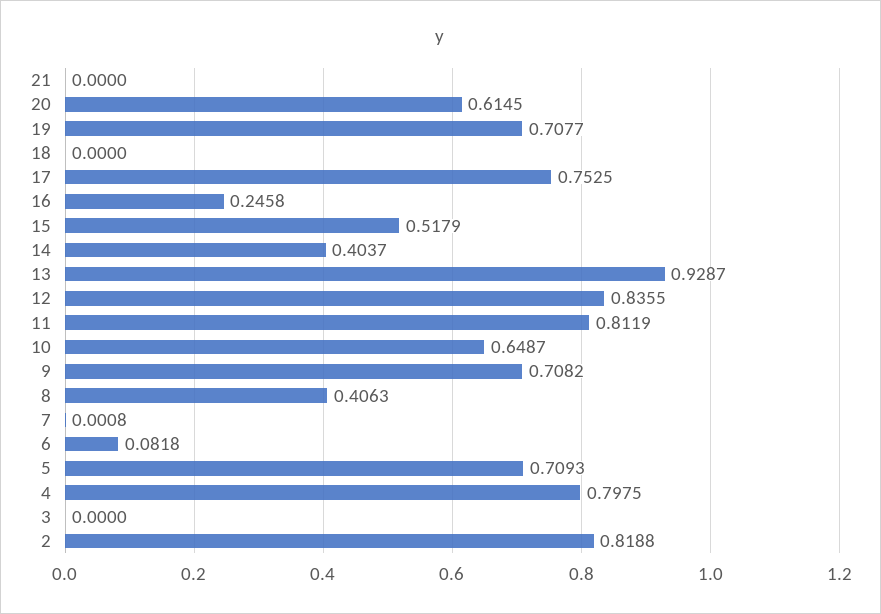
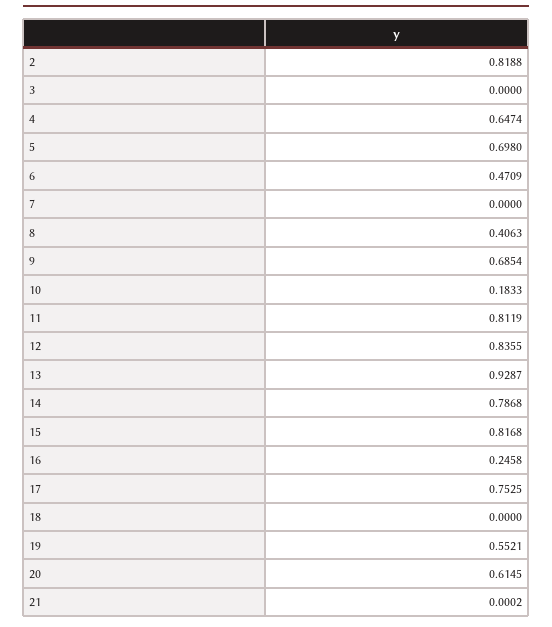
  {
-   "21": 0,
+   "21": 0.0002,
    "20": 0.6145,
-   "19": 0.7077,
+   "19": 0.5521,
    "18": 0,
    "17": 0.7525,
    "16": 0.2458,
-   "15": 0.5179,
+   "15": 0.8168,
-   "14": 0.4037,
+   "14": 0.7868,
    "13": 0.9287,
    "12": 0.8355,
    "11": 0.8119,
-   "10": 0.6487,
+   "10": 0.1833,
-   "9": 0.7082,
+   "9": 0.6854,
    "8": 0.4063,
-   "7": 0.0008,
+   "7": 0,
-   "6": 0.0818,
+   "6": 0.4709,
-   "5": 0.7093,
+   "5": 0.698,
-   "4": 0.7975,
+   "4": 0.6474,
    "3": 0,
    "2": 0.8188
  }

